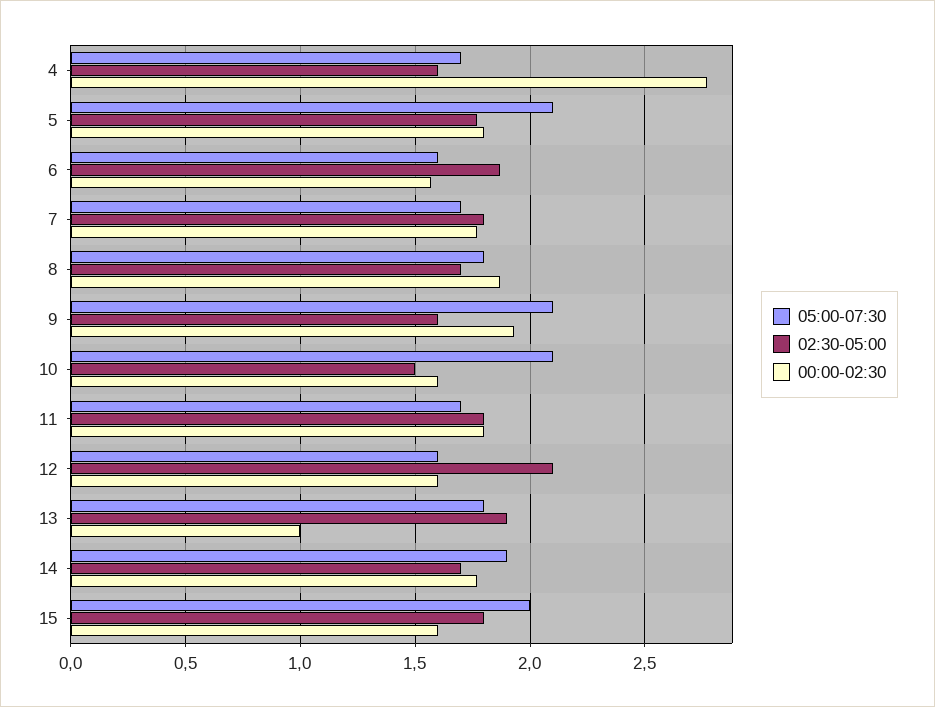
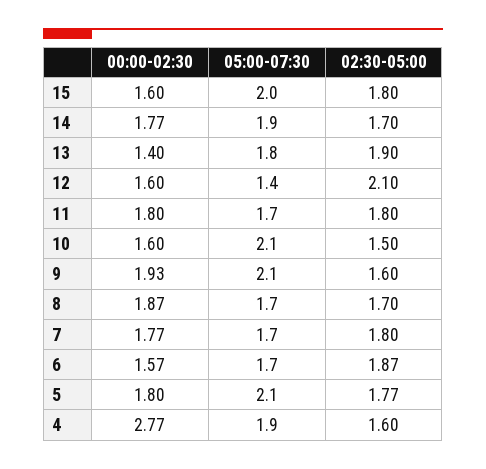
  {
    "05:00-07:30": {
-     "4": 1.7,
+     "4": 1.9,
      "5": 2.1,
-     "6": 1.6,
+     "6": 1.7,
      "7": 1.7,
-     "8": 1.8,
+     "8": 1.7,
      "9": 2.1,
      "10": 2.1,
      "11": 1.7,
-     "12": 1.6,
+     "12": 1.4,
      "13": 1.8,
      "14": 1.9,
      "15": 2
    },
    "02:30-05:00": {
      "4": 1.6,
      "5": 1.77,
      "6": 1.87,
      "7": 1.8,
      "8": 1.7,
      "9": 1.6,
      "10": 1.5,
      "11": 1.8,
      "12": 2.1,
      "13": 1.9,
      "14": 1.7,
      "15": 1.8
    },
    "00:00-02:30": {
      "4": 2.77,
      "5": 1.8,
      "6": 1.57,
      "7": 1.77,
      "8": 1.87,
      "9": 1.93,
      "10": 1.6,
      "11": 1.8,
      "12": 1.6,
-     "13": 1,
+     "13": 1.4,
      "14": 1.77,
      "15": 1.6
    }
  }

